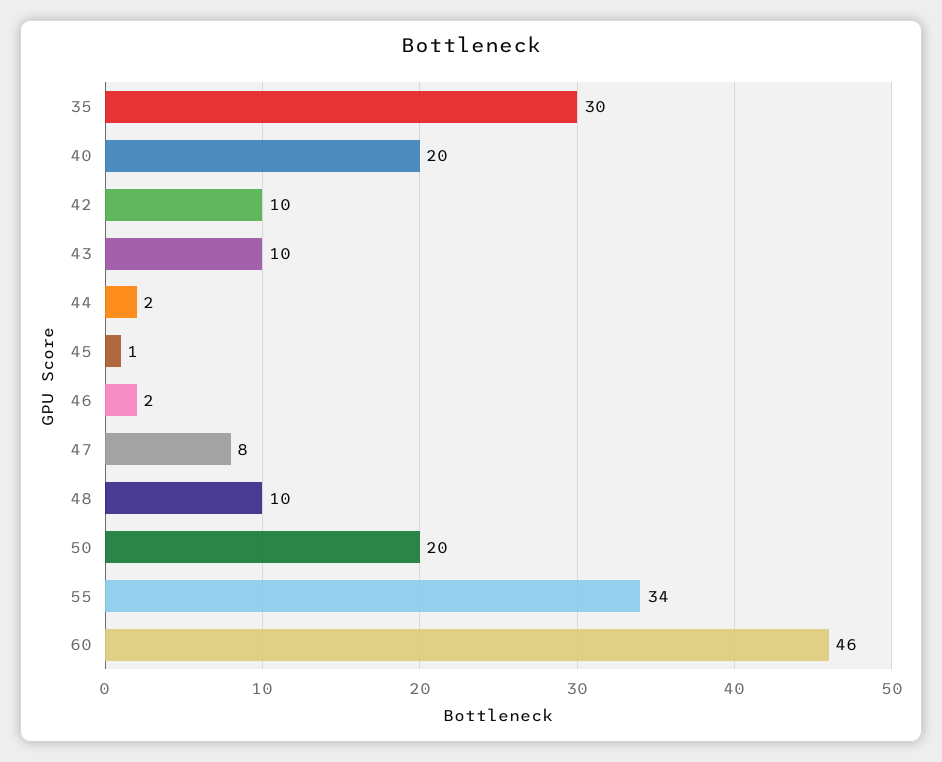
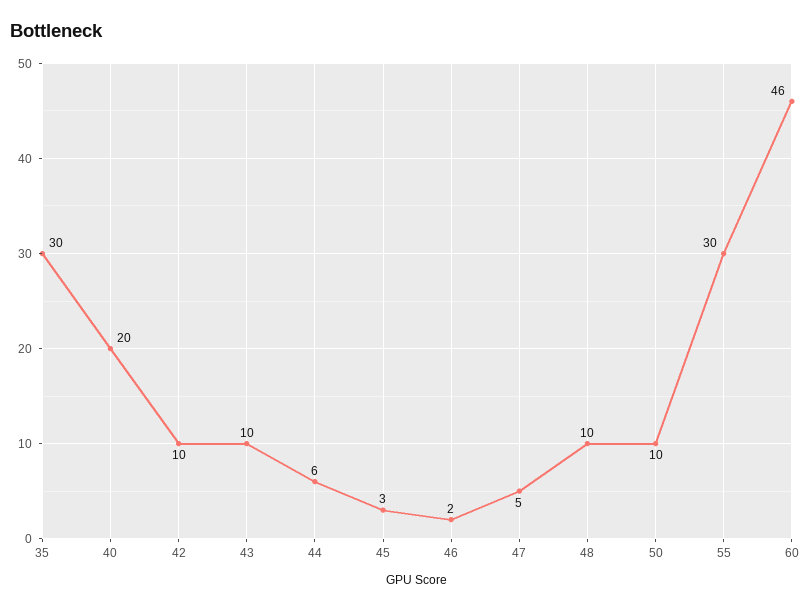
  {
    "35": 30,
    "40": 20,
    "42": 10,
    "43": 10,
-   "44": 2,
+   "44": 6,
-   "45": 1,
+   "45": 3,
    "46": 2,
-   "47": 8,
+   "47": 5,
    "48": 10,
-   "50": 20,
+   "50": 10,
-   "55": 34,
+   "55": 30,
    "60": 46
  }

